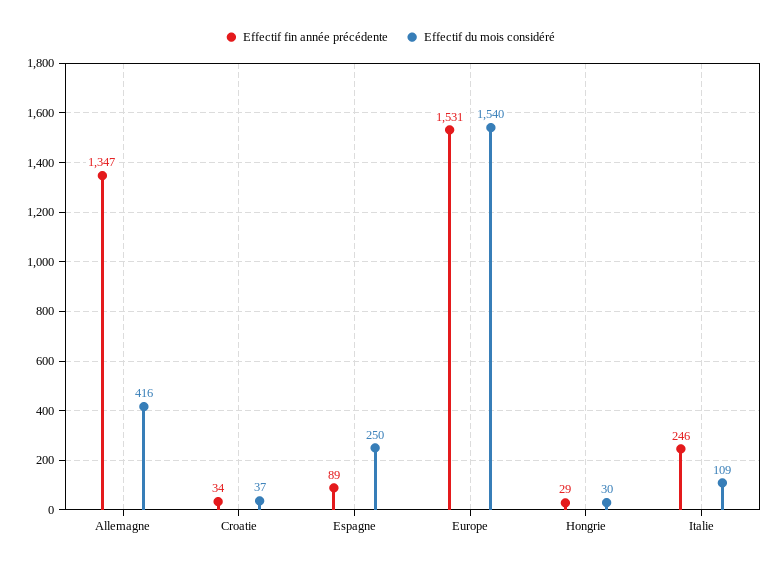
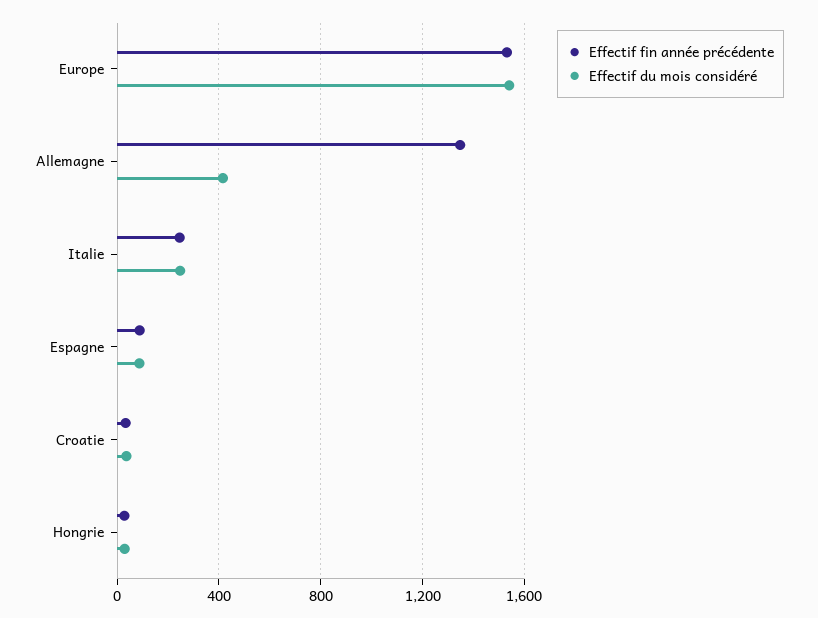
  {
    "Effectif fin année précédente": {
      "Allemagne": 1347,
      "Croatie": 34,
      "Espagne": 89,
      "Europe": 1531,
      "Hongrie": 29,
      "Italie": 246
    },
    "Effectif du mois considéré": {
      "Allemagne": 416,
      "Croatie": 37,
-     "Espagne": 250,
+     "Espagne": 100,
      "Europe": 1540,
      "Hongrie": 30,
-     "Italie": 109
+     "Italie": 250
    }
  }

